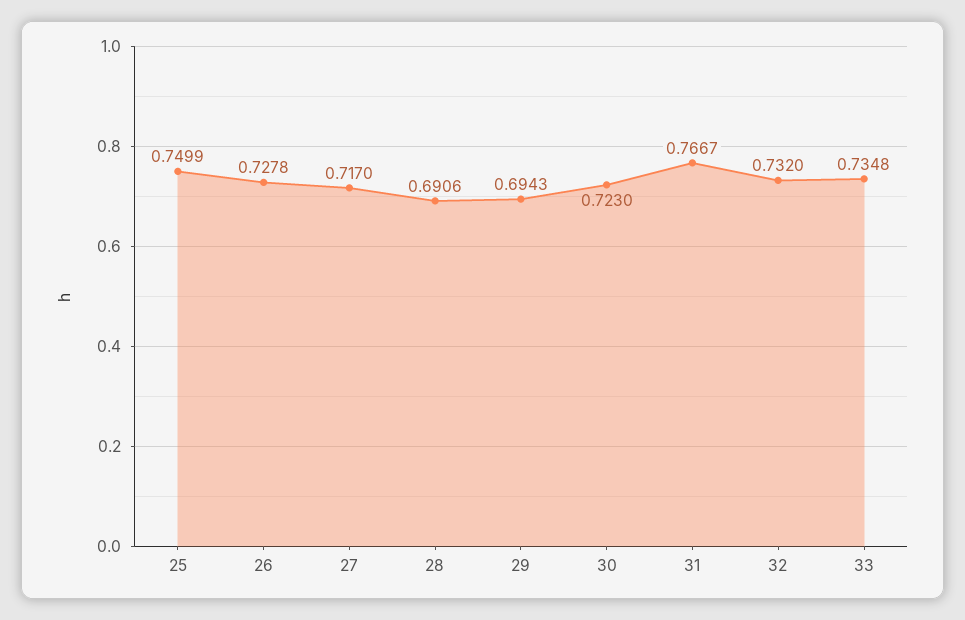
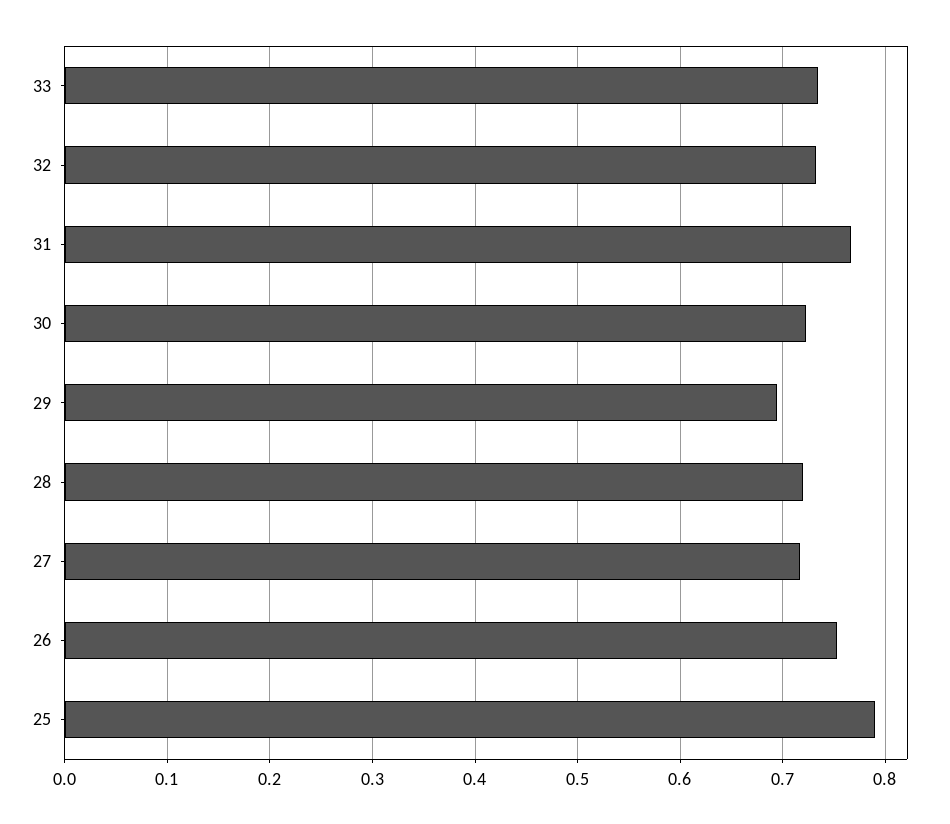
  {
-   "25": 0.7499,
+   "25": 0.79,
-   "26": 0.7278,
+   "26": 0.75,
    "27": 0.717,
-   "28": 0.6906,
+   "28": 0.72,
    "29": 0.6943,
    "30": 0.723,
    "31": 0.7667,
    "32": 0.732,
    "33": 0.7348
  }

